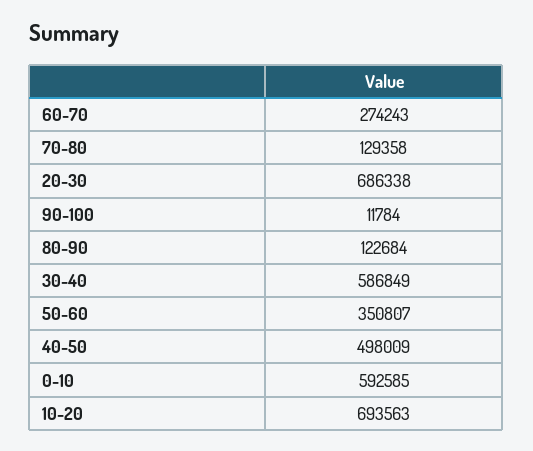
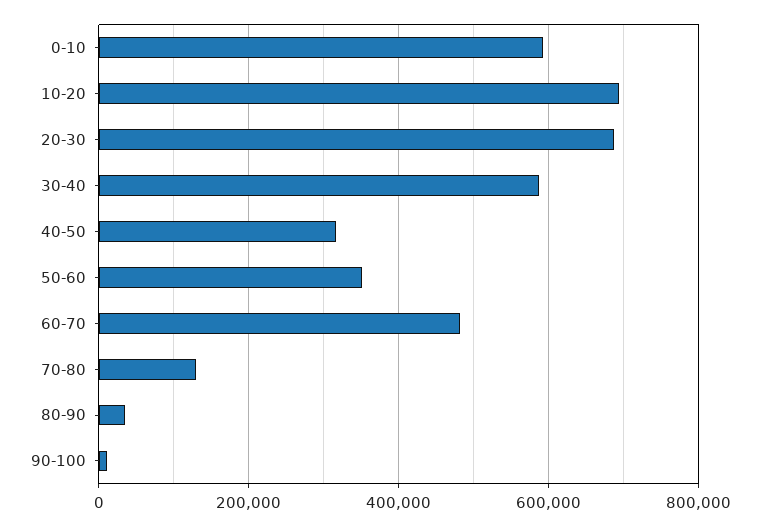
  {
-   "60-70": 274243,
+   "60-70": 480000,
    "70-80": 129358,
    "20-30": 686338,
    "90-100": 11784,
-   "80-90": 122684,
+   "80-90": 40000,
    "30-40": 586849,
    "50-60": 350807,
-   "40-50": 498009,
+   "40-50": 320000,
    "0-10": 592585,
    "10-20": 693563
  }

